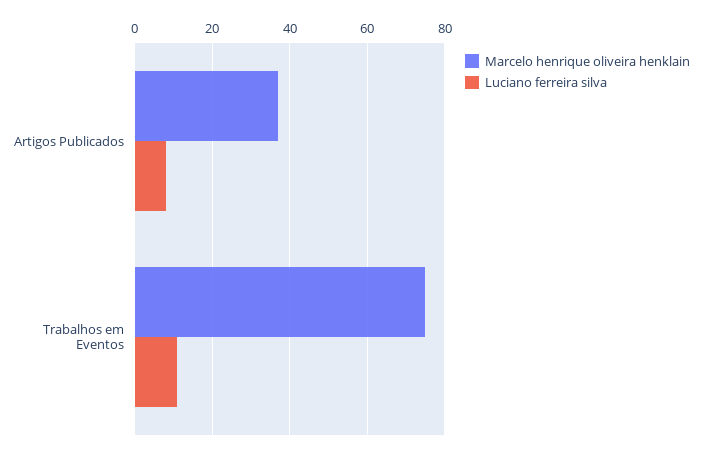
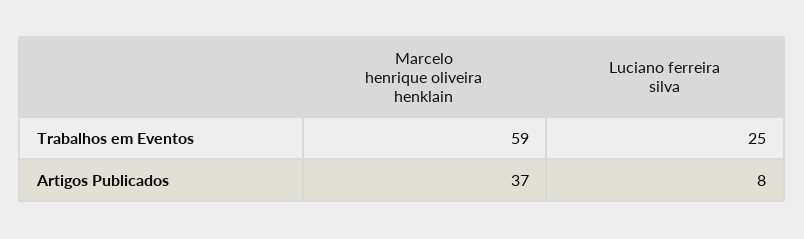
  {
    "Marcelo henrique oliveira henklain": {
      "Artigos Publicados": 37,
-     "Trabalhos em Eventos": 75
+     "Trabalhos em Eventos": 59
    },
    "Luciano ferreira silva": {
      "Artigos Publicados": 8,
-     "Trabalhos em Eventos": 10
+     "Trabalhos em Eventos": 25
    }
  }

